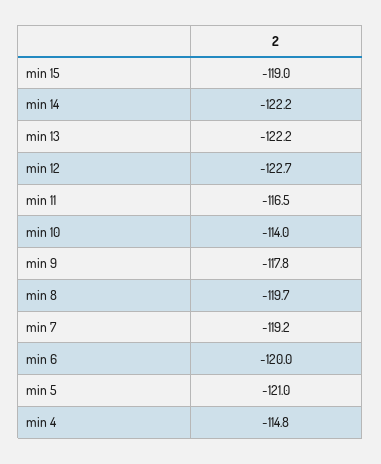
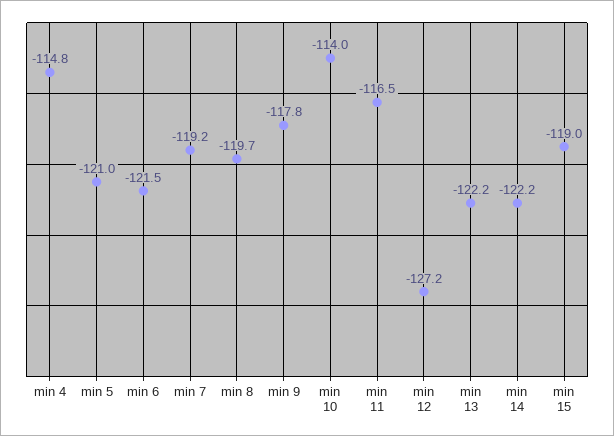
  {
    "min 15": -119,
    "min 14": -122.2,
    "min 13": -122.2,
-   "min 12": -122.7,
+   "min 12": -127.2,
    "min 11": -116.5,
    "min 10": -114,
    "min 9": -117.8,
    "min 8": -119.7,
    "min 7": -119.2,
-   "min 6": -120,
+   "min 6": -121.5,
    "min 5": -121,
    "min 4": -114.8
  }

